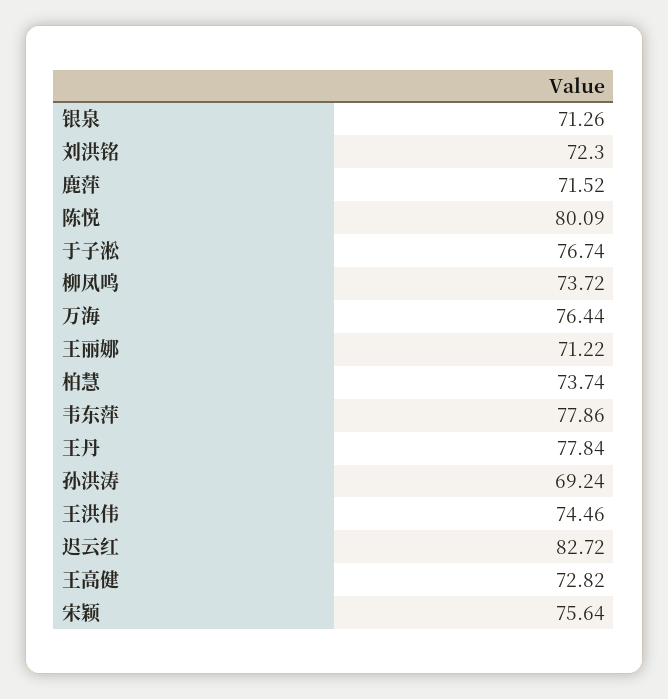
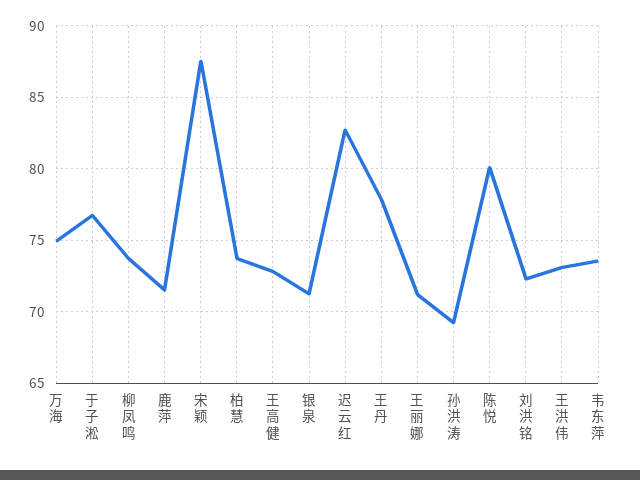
  {
    "银泉": 71.26,
    "刘洪铭": 72.3,
    "鹿萍": 71.52,
    "陈悦": 80.09,
    "于子淞": 76.74,
    "柳凤鸣": 73.72,
-   "万海": 76.44,
+   "万海": 75,
    "王丽娜": 71.22,
    "柏慧": 73.74,
-   "韦东萍": 77.86,
+   "韦东萍": 73.5,
    "王丹": 77.84,
    "孙洪涛": 69.24,
-   "王洪伟": 74.46,
+   "王洪伟": 73,
    "迟云红": 82.72,
    "王高健": 72.82,
-   "宋颖": 75.64
+   "宋颖": 87.5
  }

